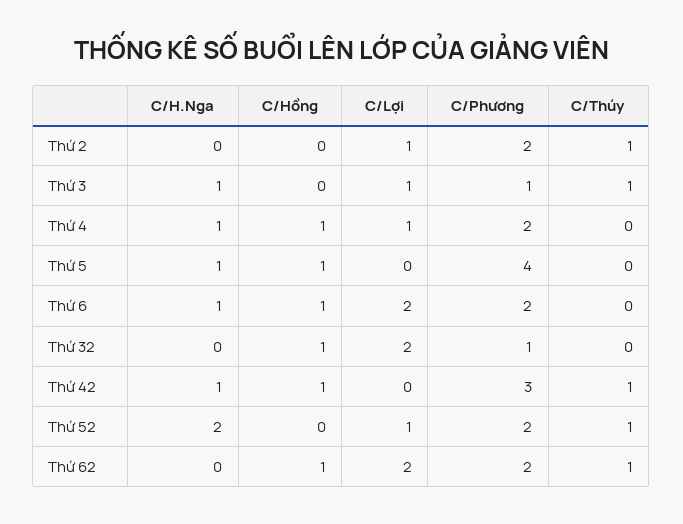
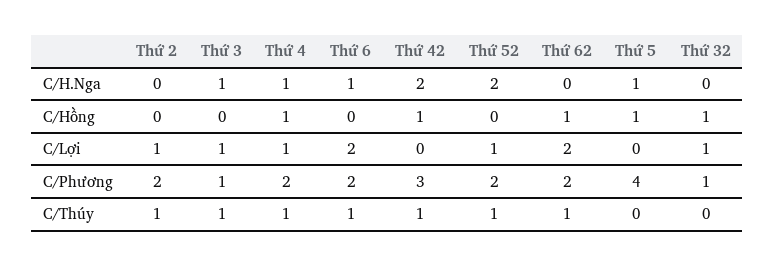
  {
    "C/H.Nga": {
      "Thứ 2": 0,
      "Thứ 3": 1,
      "Thứ 4": 1,
      "Thứ 5": 1,
      "Thứ 6": 1,
      "Thứ 32": 0,
-     "Thứ 42": 1,
+     "Thứ 42": 2,
      "Thứ 52": 2,
      "Thứ 62": 0
    },
    "C/Hồng": {
      "Thứ 2": 0,
      "Thứ 3": 0,
      "Thứ 4": 1,
      "Thứ 5": 1,
-     "Thứ 6": 1,
+     "Thứ 6": 0,
      "Thứ 32": 1,
      "Thứ 42": 1,
      "Thứ 52": 0,
      "Thứ 62": 1
    },
    "C/Lợi": {
      "Thứ 2": 1,
      "Thứ 3": 1,
      "Thứ 4": 1,
      "Thứ 5": 0,
      "Thứ 6": 2,
-     "Thứ 32": 2,
+     "Thứ 32": 1,
      "Thứ 42": 0,
      "Thứ 52": 1,
      "Thứ 62": 2
    },
    "C/Phương": {
      "Thứ 2": 2,
      "Thứ 3": 1,
      "Thứ 4": 2,
      "Thứ 5": 4,
      "Thứ 6": 2,
      "Thứ 32": 1,
      "Thứ 42": 3,
      "Thứ 52": 2,
      "Thứ 62": 2
    },
    "C/Thúy": {
      "Thứ 2": 1,
      "Thứ 3": 1,
-     "Thứ 4": 0,
+     "Thứ 4": 1,
      "Thứ 5": 0,
-     "Thứ 6": 0,
+     "Thứ 6": 1,
      "Thứ 32": 0,
      "Thứ 42": 1,
      "Thứ 52": 1,
      "Thứ 62": 1
    }
  }

